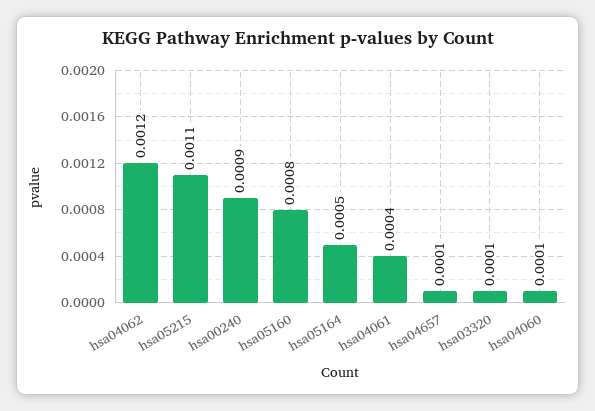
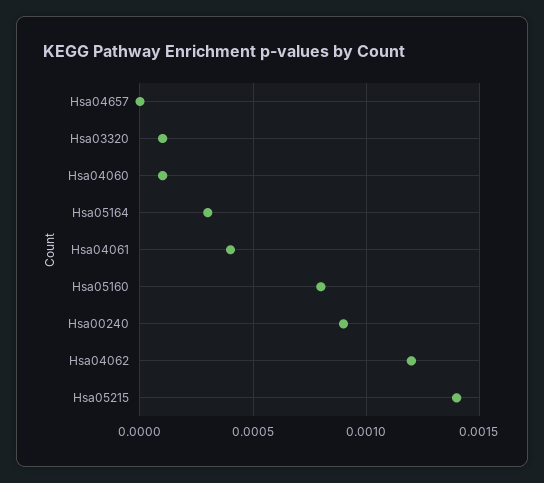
  {
    "hsa04062": 0.0012,
-   "hsa05215": 0.0011,
+   "hsa05215": 0.0014,
    "hsa00240": 0.0009,
    "hsa05160": 0.0008,
-   "hsa05164": 0.0005,
+   "hsa05164": 0.0003,
    "hsa04061": 0.0004,
-   "hsa04657": 0.0001,
+   "hsa04657": 0,
    "hsa03320": 0.0001,
    "hsa04060": 0.0001
  }

